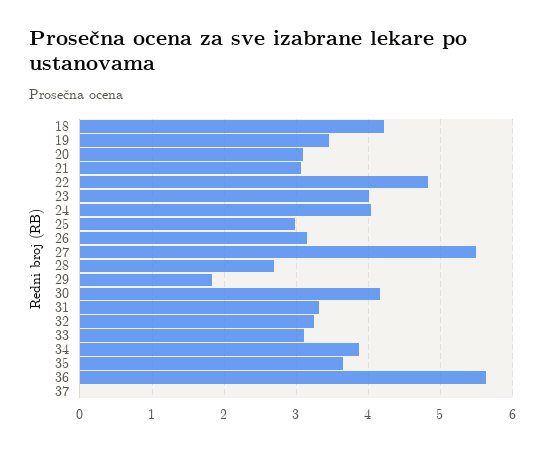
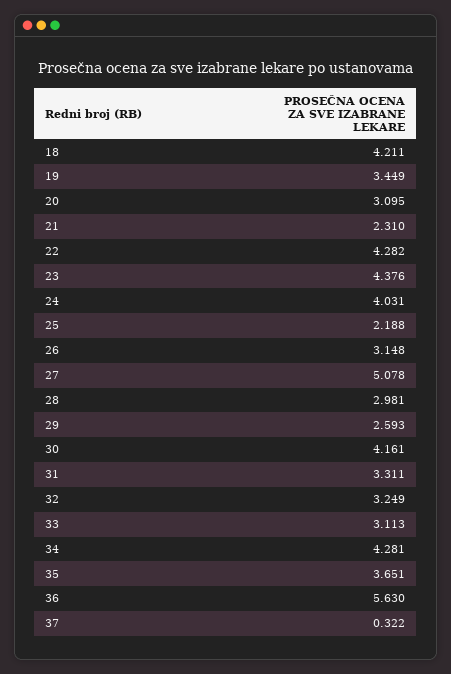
  {
    "18": 4.211,
    "19": 3.449,
    "20": 3.095,
-   "21": 3.1,
+   "21": 2.31,
-   "22": 4.8,
+   "22": 4.282,
-   "23": 4,
+   "23": 4.376,
    "24": 4.031,
-   "25": 3,
+   "25": 2.188,
    "26": 3.148,
-   "27": 5.5,
+   "27": 5.078,
-   "28": 2.7,
+   "28": 2.981,
-   "29": 1.8,
+   "29": 2.593,
    "30": 4.161,
    "31": 3.311,
    "32": 3.249,
    "33": 3.113,
-   "34": 3.9,
+   "34": 4.281,
    "35": 3.651,
    "36": 5.63,
-   "37": 0
+   "37": 0.322
  }

